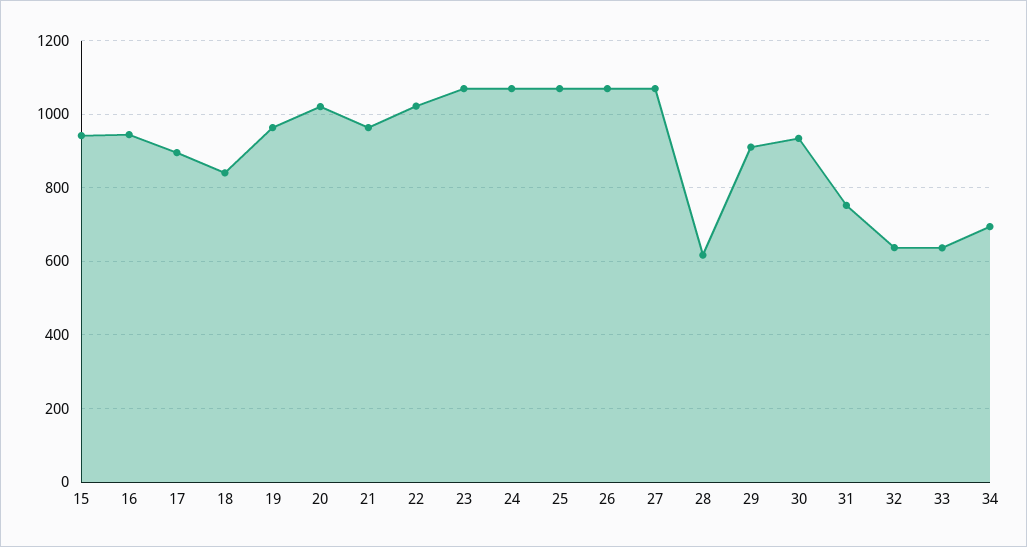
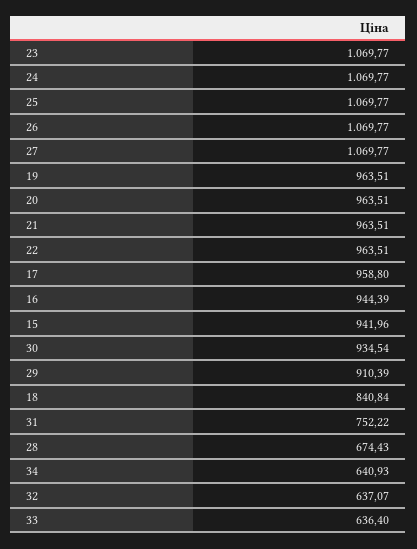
  {
    "15": 941.96,
    "16": 944.39,
-   "17": 900,
+   "17": 958.8,
    "18": 840.84,
    "19": 963.51,
-   "20": 1020,
+   "20": 963.51,
    "21": 963.51,
-   "22": 1020,
+   "22": 963.51,
    "23": 1069.77,
    "24": 1069.77,
    "25": 1069.77,
    "26": 1069.77,
    "27": 1069.77,
-   "28": 620,
+   "28": 674.43,
    "29": 910.39,
    "30": 934.54,
    "31": 752.22,
    "32": 637.07,
    "33": 636.4,
-   "34": 700
+   "34": 640.93
  }

